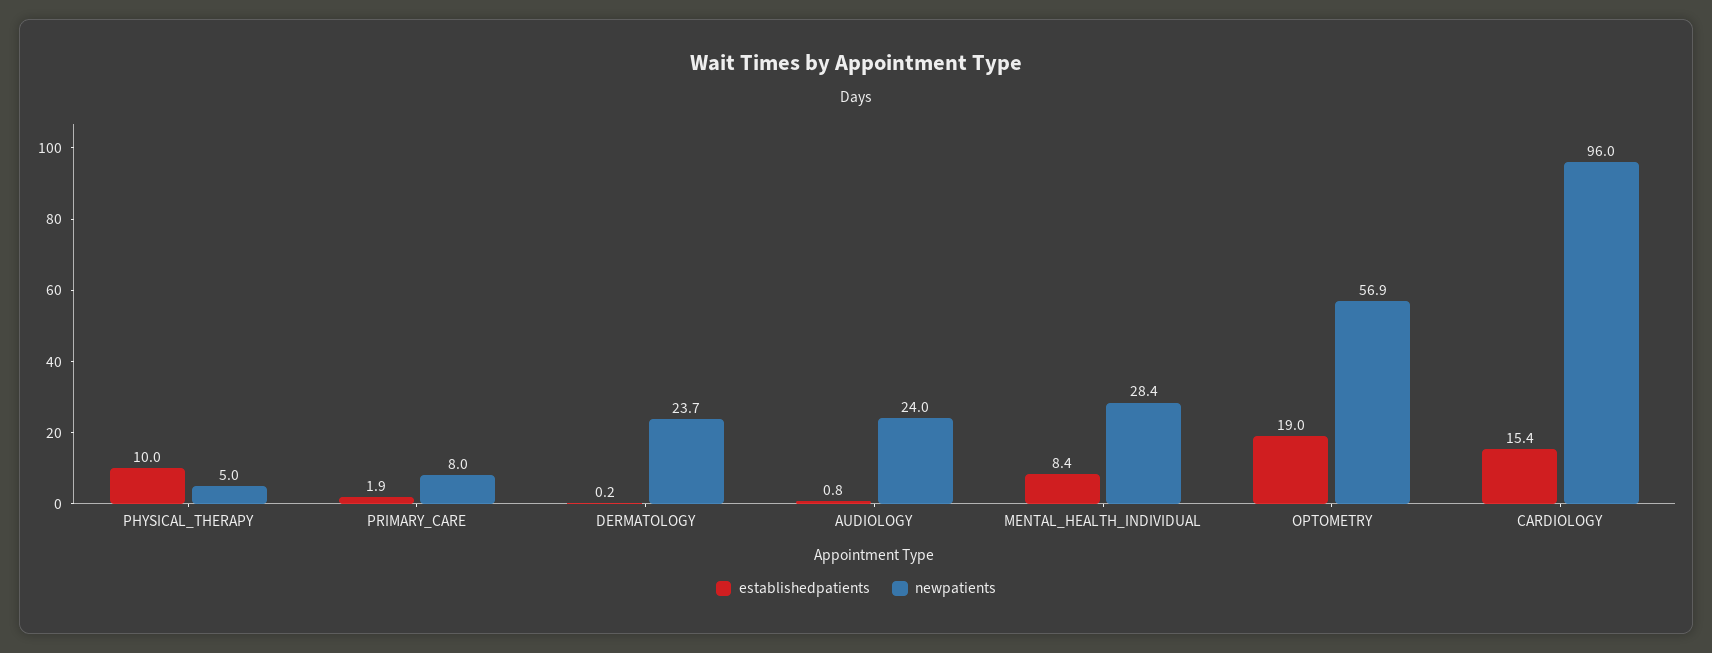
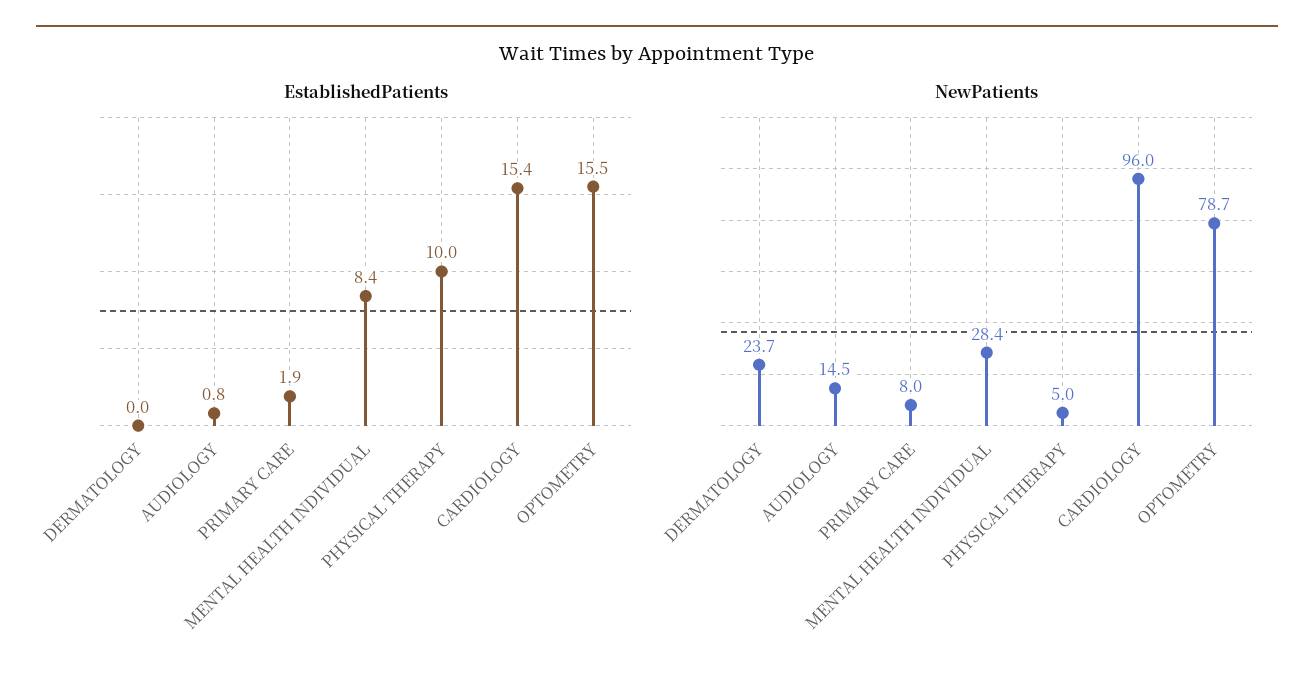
  {
    "establishedpatients": {
      "PHYSICAL_THERAPY": 10,
      "PRIMARY_CARE": 1.9,
-     "DERMATOLOGY": 0.2,
+     "DERMATOLOGY": 0,
      "AUDIOLOGY": 0.8,
      "MENTAL_HEALTH_INDIVIDUAL": 8.4,
-     "OPTOMETRY": 19,
+     "OPTOMETRY": 15.5,
      "CARDIOLOGY": 15.4
    },
    "newpatients": {
      "PHYSICAL_THERAPY": 5,
      "PRIMARY_CARE": 8,
      "DERMATOLOGY": 23.7,
-     "AUDIOLOGY": 24,
+     "AUDIOLOGY": 14.5,
      "MENTAL_HEALTH_INDIVIDUAL": 28.4,
-     "OPTOMETRY": 56.9,
+     "OPTOMETRY": 78.7,
      "CARDIOLOGY": 96
    }
  }

